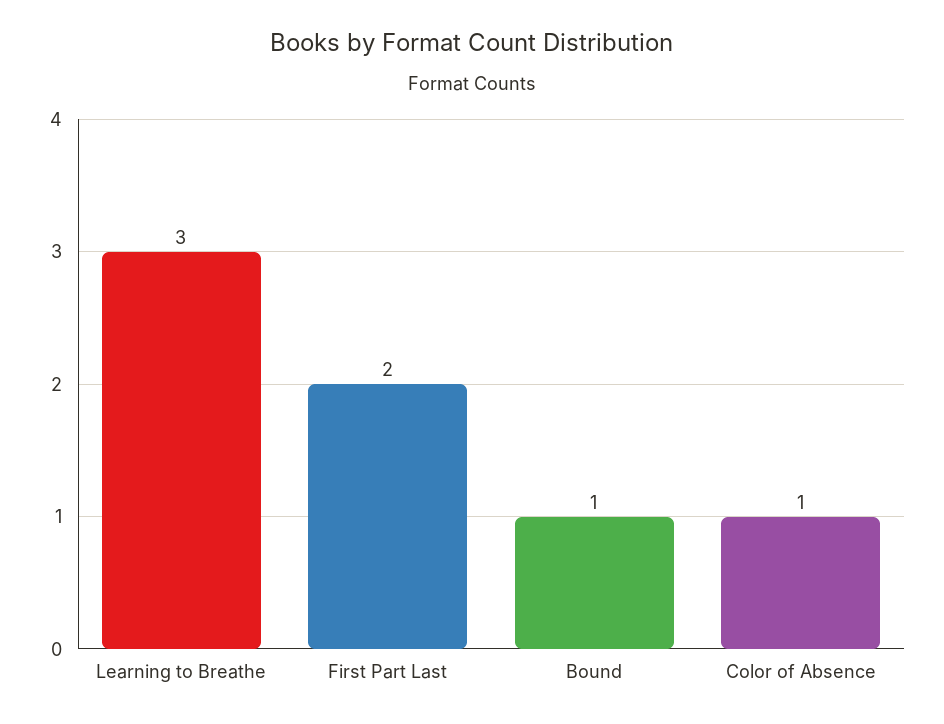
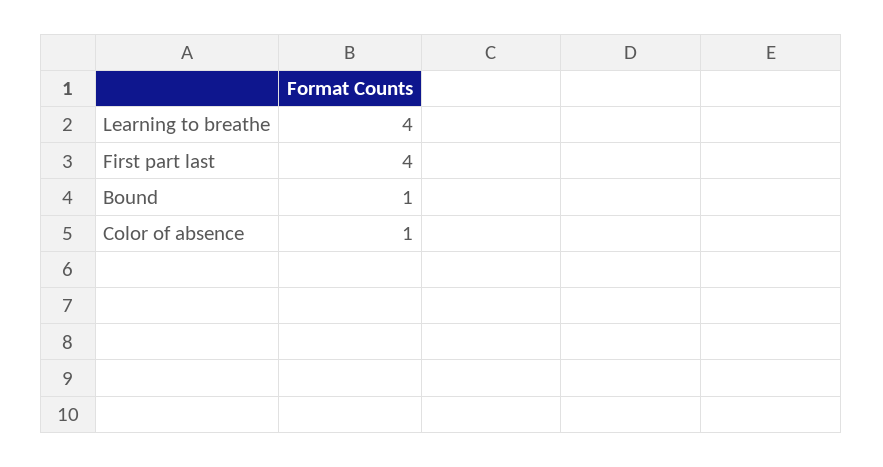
  {
-   "Learning to Breathe": 3,
+   "Learning to Breathe": 4,
-   "First Part Last": 2,
+   "First Part Last": 4,
    "Bound": 1,
    "Color of Absence": 1
  }

